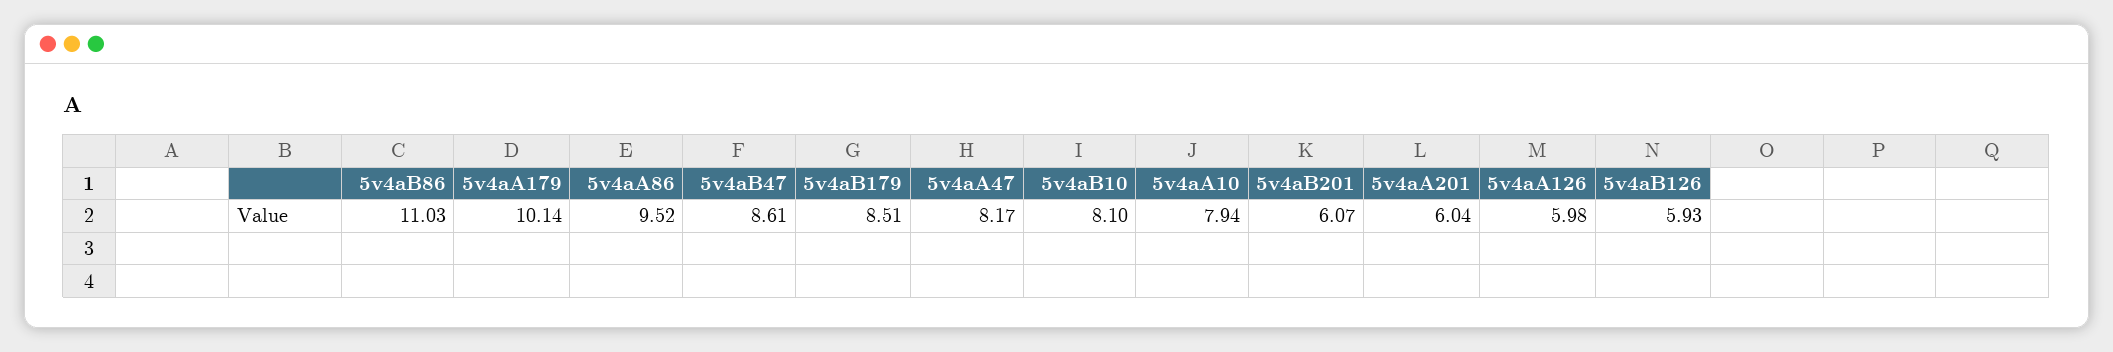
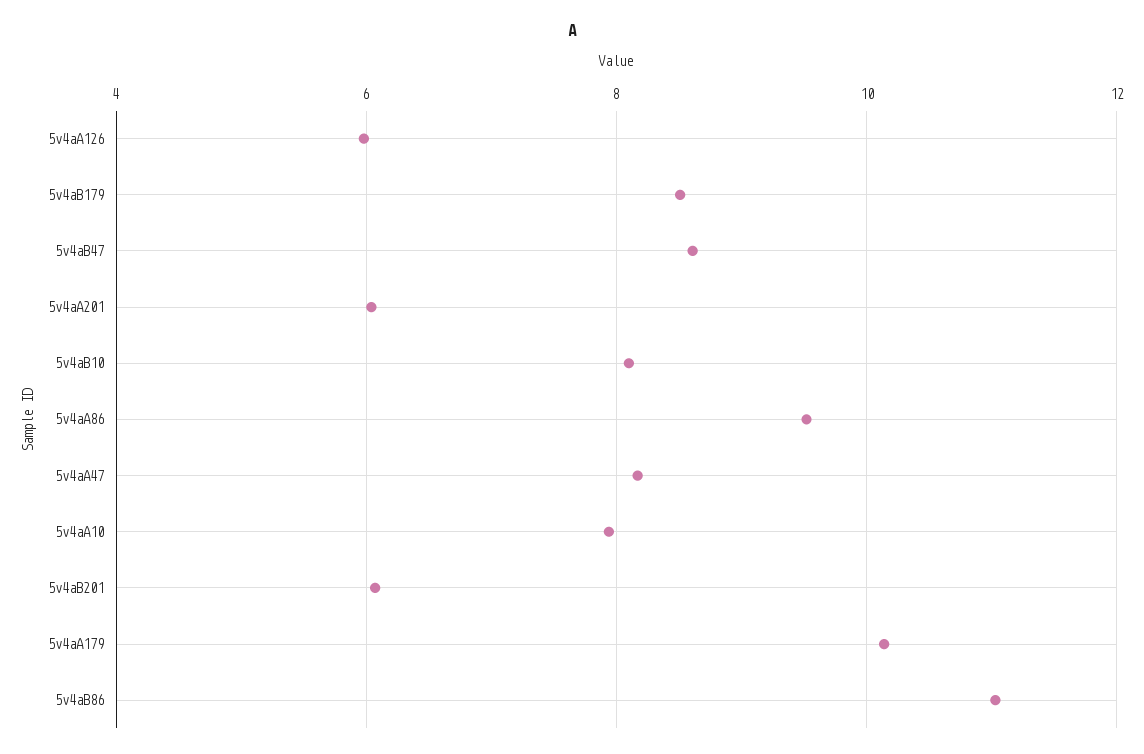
  {
    "5v4aB86": 11.03,
    "5v4aA179": 10.14,
    "5v4aA86": 9.52,
    "5v4aB47": 8.61,
    "5v4aB179": 8.51,
    "5v4aA47": 8.17,
    "5v4aB10": 8.1,
    "5v4aA10": 7.94,
    "5v4aB201": 6.07,
    "5v4aA201": 6.04,
-   "5v4aA126": 5.98,
+   "5v4aA126": 5.98
-   "5v4aB126": 5.93
  }

